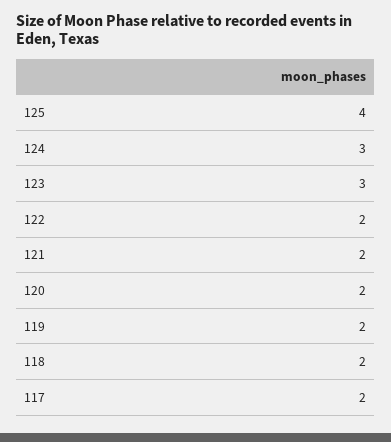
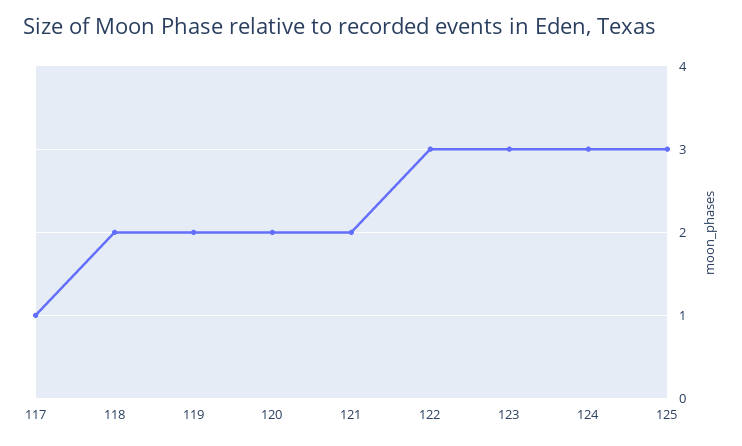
  {
-   "125": 4,
+   "125": 3,
    "124": 3,
    "123": 3,
-   "122": 2,
+   "122": 3,
    "121": 2,
    "120": 2,
    "119": 2,
    "118": 2,
-   "117": 2
+   "117": 1
  }

